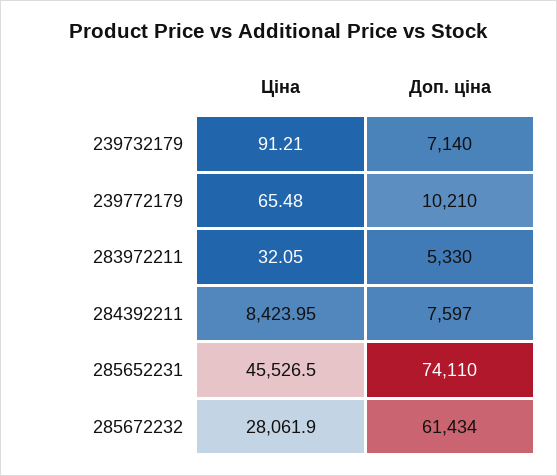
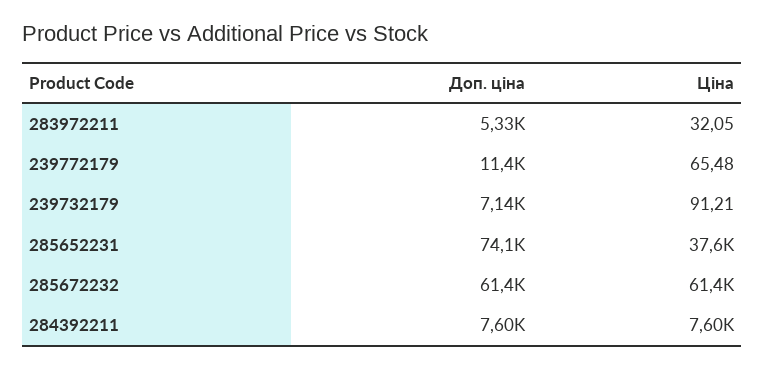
  {
    "Ціна": {
      "239732179": 91.21,
      "239772179": 65.48,
      "283972211": 32.05,
-     "284392211": 8423.95,
+     "284392211": 7600,
-     "285652231": 45526.5,
+     "285652231": 37600,
-     "285672232": 28061.9
+     "285672232": 61400
    },
    "Доп. ціна": {
      "239732179": 7140,
-     "239772179": 10210,
+     "239772179": 11400,
      "283972211": 5330,
      "284392211": 7597,
      "285652231": 74110,
      "285672232": 61434
    }
  }

